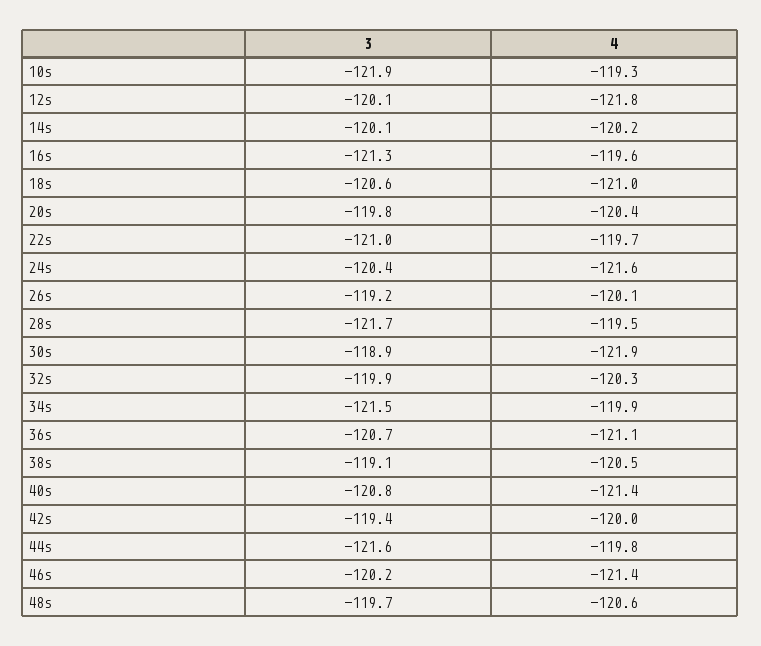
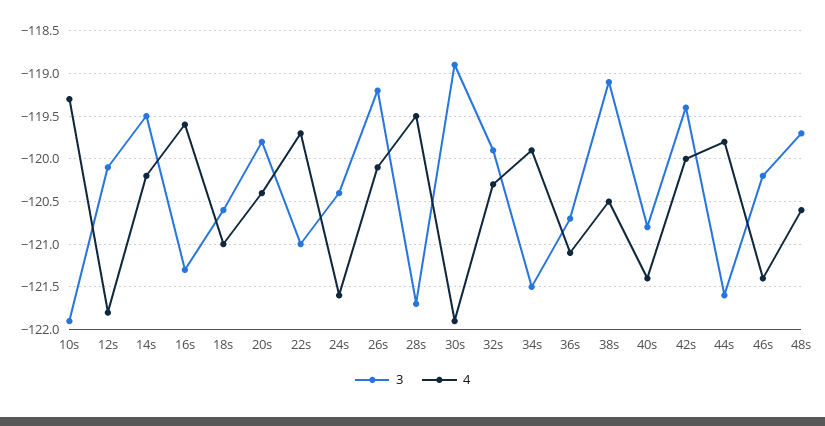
  {
    "3": {
      "10s": -121.9,
      "12s": -120.1,
-     "14s": -120.1,
+     "14s": -119.5,
      "16s": -121.3,
      "18s": -120.6,
      "20s": -119.8,
      "22s": -121,
      "24s": -120.4,
      "26s": -119.2,
      "28s": -121.7,
      "30s": -118.9,
      "32s": -119.9,
      "34s": -121.5,
      "36s": -120.7,
      "38s": -119.1,
      "40s": -120.8,
      "42s": -119.4,
      "44s": -121.6,
      "46s": -120.2,
      "48s": -119.7
    },
    "4": {
      "10s": -119.3,
      "12s": -121.8,
      "14s": -120.2,
      "16s": -119.6,
      "18s": -121,
      "20s": -120.4,
      "22s": -119.7,
      "24s": -121.6,
      "26s": -120.1,
      "28s": -119.5,
      "30s": -121.9,
      "32s": -120.3,
      "34s": -119.9,
      "36s": -121.1,
      "38s": -120.5,
      "40s": -121.4,
      "42s": -120,
      "44s": -119.8,
      "46s": -121.4,
      "48s": -120.6
    }
  }

